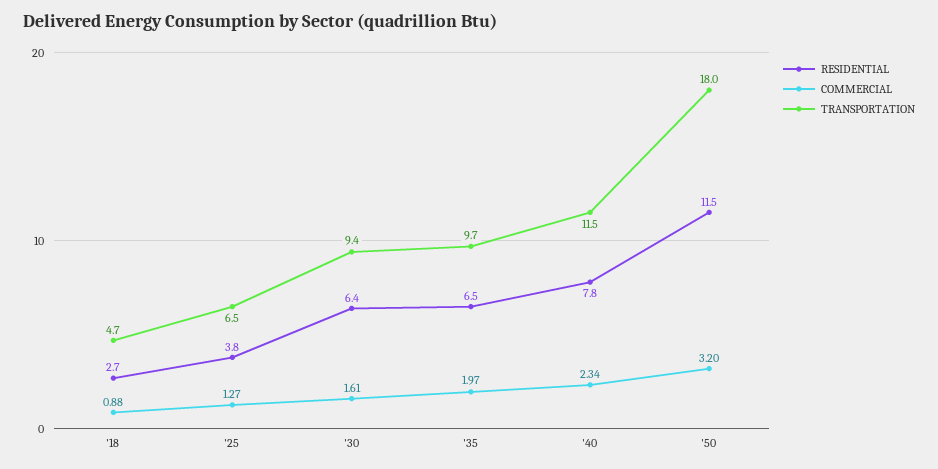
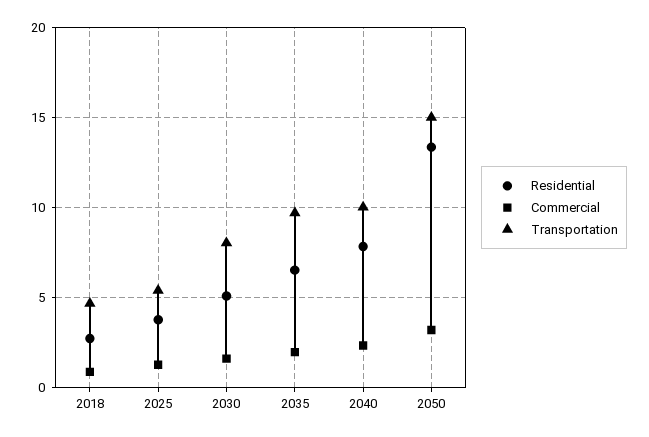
  {
    "RESIDENTIAL": {
      "'18": 2.7,
      "'25": 3.8,
-     "'30": 6.4,
+     "'30": 5,
      "'35": 6.5,
      "'40": 7.8,
-     "'50": 11.5
+     "'50": 13.5
    },
    "COMMERCIAL": {
      "'18": 0.88,
      "'25": 1.27,
      "'30": 1.61,
      "'35": 1.97,
      "'40": 2.34,
      "'50": 3.2
    },
    "TRANSPORTATION": {
      "'18": 4.7,
-     "'25": 6.5,
+     "'25": 5.5,
-     "'30": 9.4,
+     "'30": 8,
      "'35": 9.7,
-     "'40": 11.5,
+     "'40": 10,
-     "'50": 18
+     "'50": 15
    }
  }

